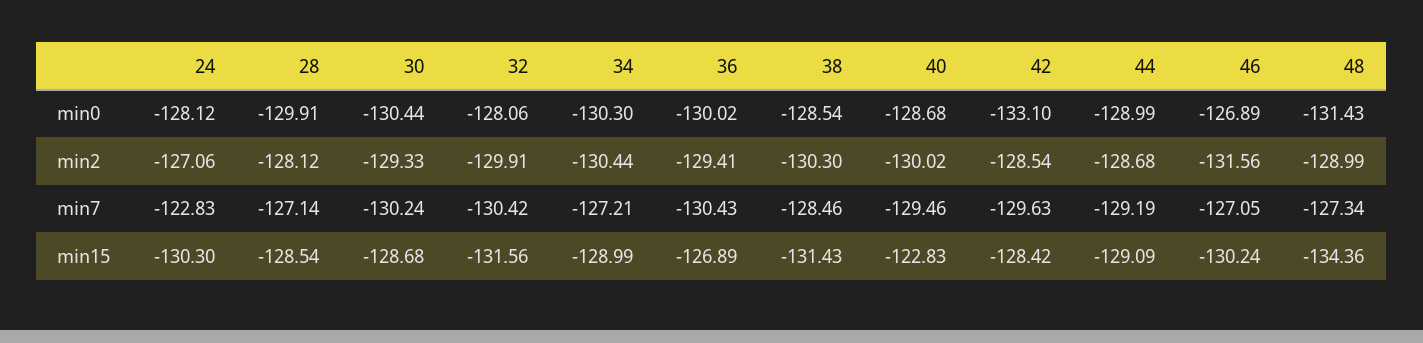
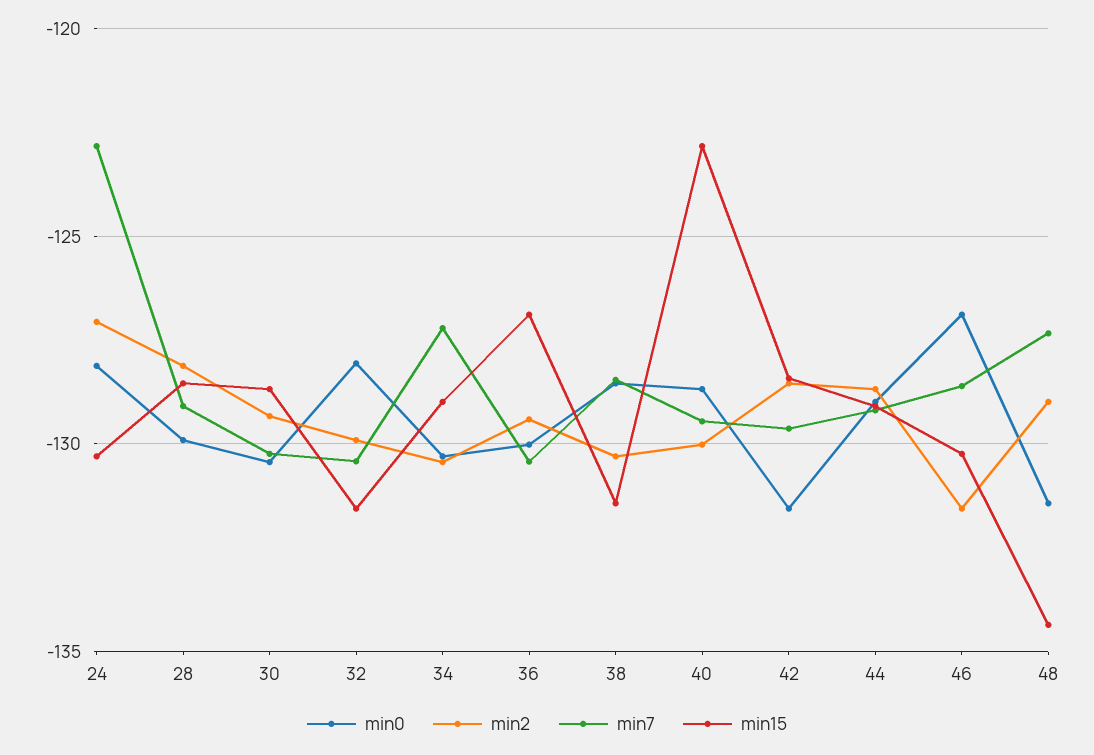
  {
    "min0": {
      "24": -128.12,
      "28": -129.91,
      "30": -130.44,
      "32": -128.06,
      "34": -130.3,
      "36": -130.02,
      "38": -128.54,
      "40": -128.68,
-     "42": -133.1,
+     "42": -131.5,
      "44": -128.99,
      "46": -126.89,
      "48": -131.43
    },
    "min2": {
      "24": -127.06,
      "28": -128.12,
      "30": -129.33,
      "32": -129.91,
      "34": -130.44,
      "36": -129.41,
      "38": -130.3,
      "40": -130.02,
      "42": -128.54,
      "44": -128.68,
      "46": -131.56,
      "48": -128.99
    },
    "min7": {
      "24": -122.83,
-     "28": -127.14,
+     "28": -129,
      "30": -130.24,
      "32": -130.42,
      "34": -127.21,
      "36": -130.43,
      "38": -128.46,
      "40": -129.46,
      "42": -129.63,
      "44": -129.19,
-     "46": -127.05,
+     "46": -128.5,
      "48": -127.34
    },
    "min15": {
      "24": -130.3,
      "28": -128.54,
      "30": -128.68,
      "32": -131.56,
      "34": -128.99,
      "36": -126.89,
      "38": -131.43,
      "40": -122.83,
      "42": -128.42,
      "44": -129.09,
      "46": -130.24,
      "48": -134.36
    }
  }

